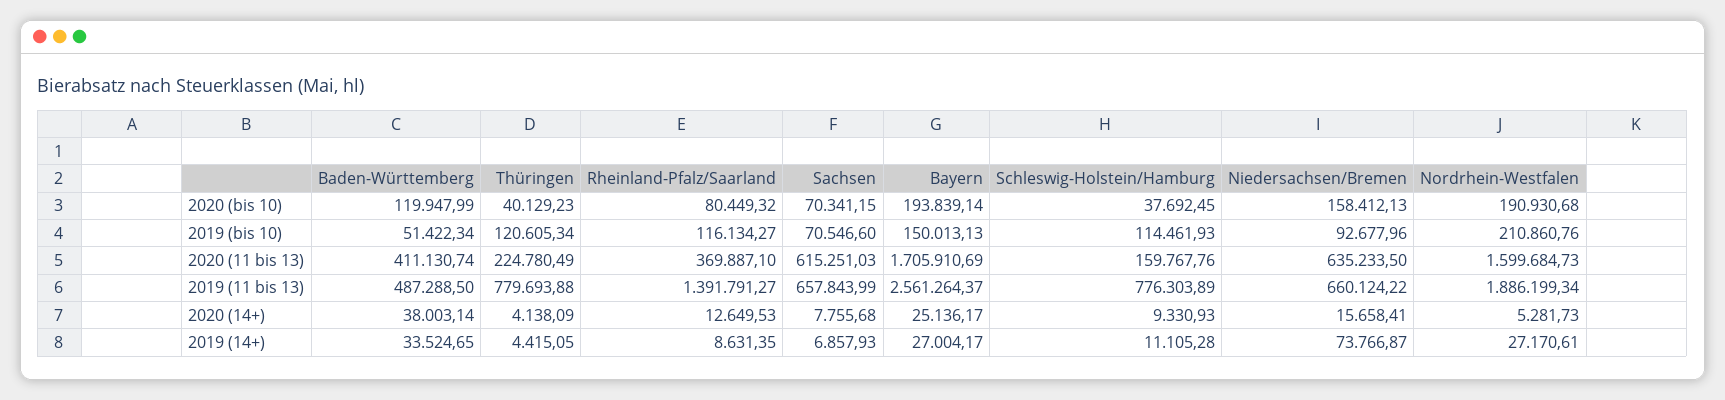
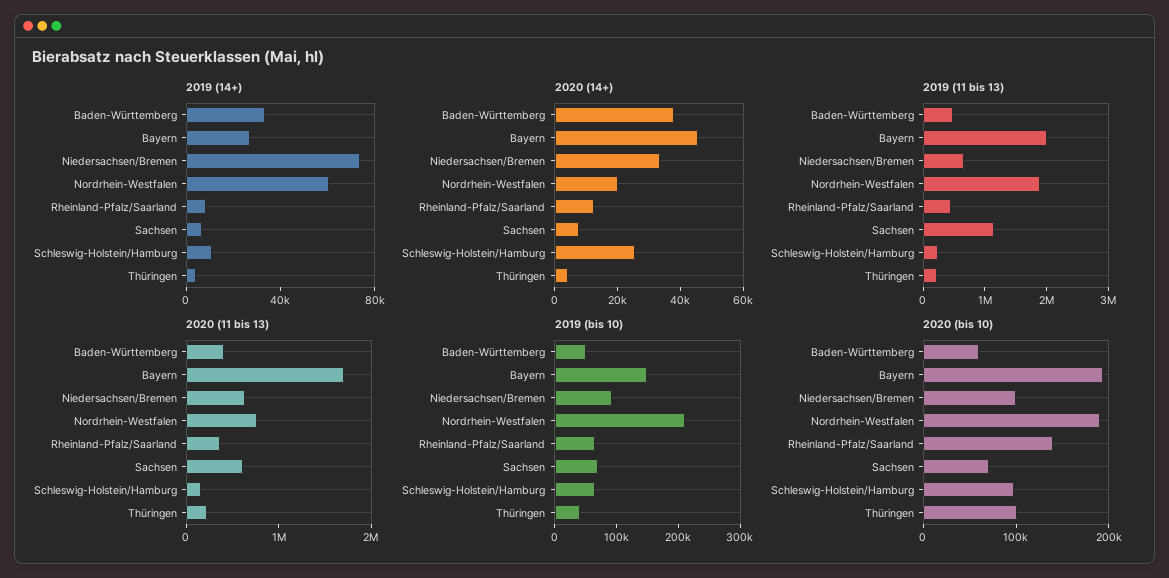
  {
    "2020 (bis 10)": {
-     "Baden-Württemberg": 119947.99,
+     "Baden-Württemberg": 60000,
-     "Thüringen": 40129.23,
+     "Thüringen": 100000,
-     "Rheinland-Pfalz/Saarland": 80449.32,
+     "Rheinland-Pfalz/Saarland": 140000,
      "Sachsen": 70341.15,
      "Bayern": 193839.14,
-     "Schleswig-Holstein/Hamburg": 37692.45,
+     "Schleswig-Holstein/Hamburg": 100000,
-     "Niedersachsen/Bremen": 158412.13,
+     "Niedersachsen/Bremen": 100000,
      "Nordrhein-Westfalen": 190930.68
    },
    "2019 (bis 10)": {
      "Baden-Württemberg": 51422.34,
-     "Thüringen": 120605.34,
+     "Thüringen": 40000,
-     "Rheinland-Pfalz/Saarland": 116134.27,
+     "Rheinland-Pfalz/Saarland": 60000,
      "Sachsen": 70546.6,
      "Bayern": 150013.13,
-     "Schleswig-Holstein/Hamburg": 114461.93,
+     "Schleswig-Holstein/Hamburg": 60000,
      "Niedersachsen/Bremen": 92677.96,
      "Nordrhein-Westfalen": 210860.76
    },
    "2020 (11 bis 13)": {
      "Baden-Württemberg": 411130.74,
      "Thüringen": 224780.49,
      "Rheinland-Pfalz/Saarland": 369887.1,
      "Sachsen": 615251.03,
      "Bayern": 1705910.69,
      "Schleswig-Holstein/Hamburg": 159767.76,
      "Niedersachsen/Bremen": 635233.5,
-     "Nordrhein-Westfalen": 1599684.73
+     "Nordrhein-Westfalen": 800000
    },
    "2019 (11 bis 13)": {
      "Baden-Württemberg": 487288.5,
-     "Thüringen": 779693.88,
+     "Thüringen": 200000,
-     "Rheinland-Pfalz/Saarland": 1391791.27,
+     "Rheinland-Pfalz/Saarland": 400000,
-     "Sachsen": 657843.99,
+     "Sachsen": 1200000,
-     "Bayern": 2561264.37,
+     "Bayern": 2000000,
-     "Schleswig-Holstein/Hamburg": 776303.89,
+     "Schleswig-Holstein/Hamburg": 200000,
      "Niedersachsen/Bremen": 660124.22,
      "Nordrhein-Westfalen": 1886199.34
    },
    "2020 (14+)": {
      "Baden-Württemberg": 38003.14,
      "Thüringen": 4138.09,
      "Rheinland-Pfalz/Saarland": 12649.53,
      "Sachsen": 7755.68,
-     "Bayern": 25136.17,
+     "Bayern": 45000,
-     "Schleswig-Holstein/Hamburg": 9330.93,
+     "Schleswig-Holstein/Hamburg": 25000,
-     "Niedersachsen/Bremen": 15658.41,
+     "Niedersachsen/Bremen": 35000,
-     "Nordrhein-Westfalen": 5281.73
+     "Nordrhein-Westfalen": 20000
    },
    "2019 (14+)": {
      "Baden-Württemberg": 33524.65,
      "Thüringen": 4415.05,
      "Rheinland-Pfalz/Saarland": 8631.35,
      "Sachsen": 6857.93,
      "Bayern": 27004.17,
      "Schleswig-Holstein/Hamburg": 11105.28,
      "Niedersachsen/Bremen": 73766.87,
-     "Nordrhein-Westfalen": 27170.61
+     "Nordrhein-Westfalen": 60000
    }
  }

